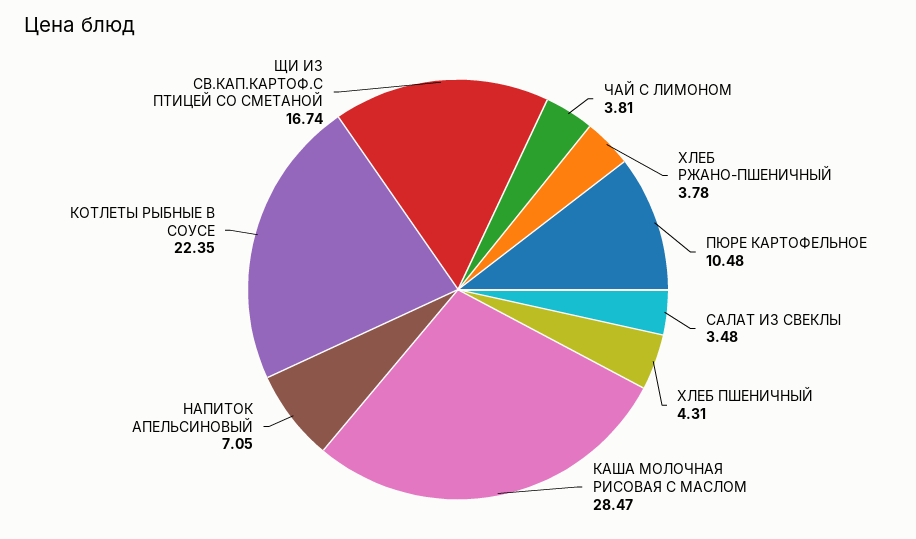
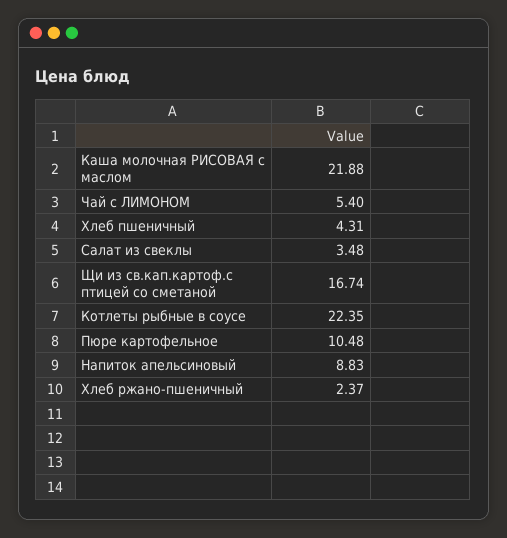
  {
-   "ЧАЙ С ЛИМОНОМ": 3.81,
+   "ЧАЙ С ЛИМОНОМ": 5.4,
-   "ХЛЕБ РЖАНО-ПШЕНИЧНЫЙ": 3.78,
+   "ХЛЕБ РЖАНО-ПШЕНИЧНЫЙ": 2.37,
    "ПЮРЕ КАРТОФЕЛЬНОЕ": 10.48,
    "САЛАТ ИЗ СВЕКЛЫ": 3.48,
    "ХЛЕБ ПШЕНИЧНЫЙ": 4.31,
-   "КАША МОЛОЧНАЯ РИСОВАЯ С МАСЛОМ": 28.47,
+   "КАША МОЛОЧНАЯ РИСОВАЯ С МАСЛОМ": 21.88,
-   "НАПИТОК АПЕЛЬСИНОВЫЙ": 7.05,
+   "НАПИТОК АПЕЛЬСИНОВЫЙ": 8.83,
    "КОТЛЕТЫ РЫБНЫЕ В СОУСЕ": 22.35,
    "ЩИ ИЗ СВ.КАП.КАРТОФ.С ПТИЦЕЙ СО СМЕТАНОЙ": 16.74
  }

